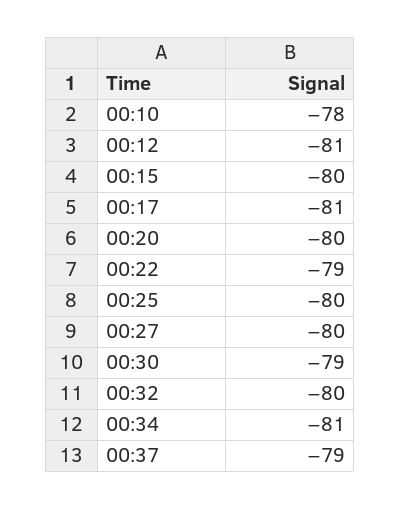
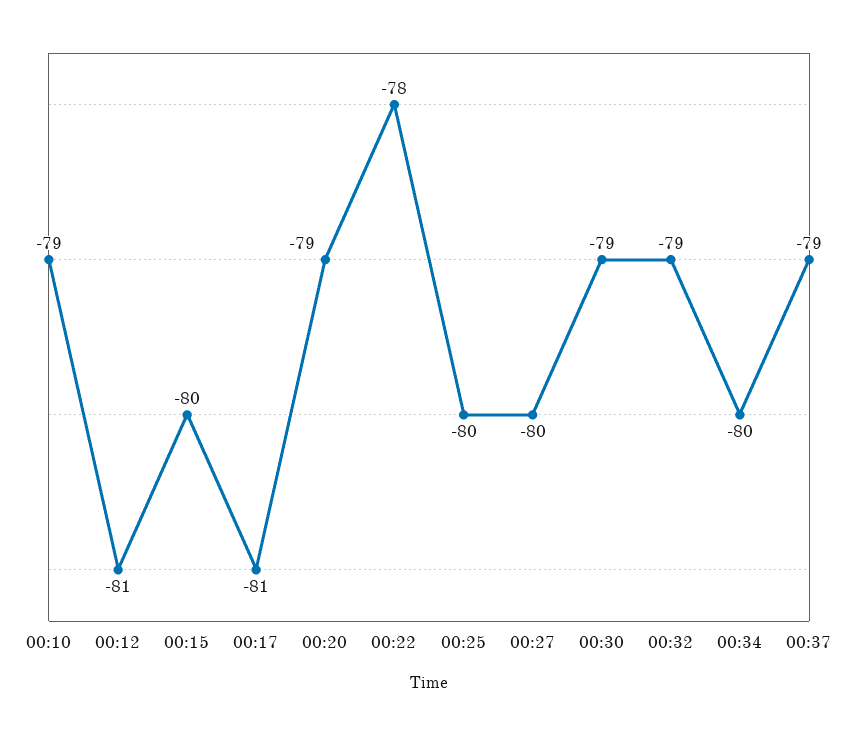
  {
-   "00:10": -78,
+   "00:10": -79,
    "00:12": -81,
    "00:15": -80,
    "00:17": -81,
-   "00:20": -80,
+   "00:20": -79,
-   "00:22": -79,
+   "00:22": -78,
    "00:25": -80,
    "00:27": -80,
    "00:30": -79,
-   "00:32": -80,
+   "00:32": -79,
-   "00:34": -81,
+   "00:34": -80,
    "00:37": -79
  }

